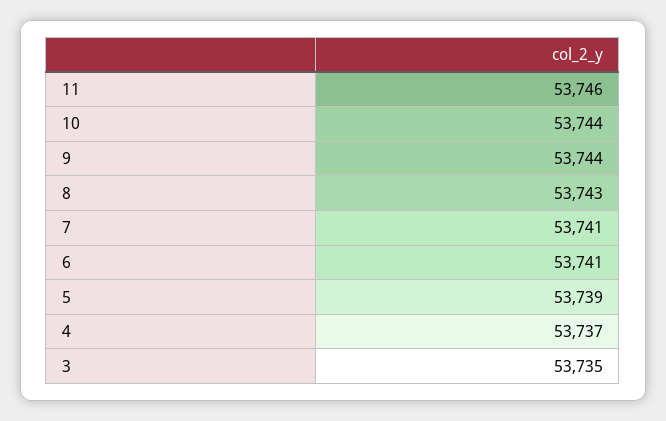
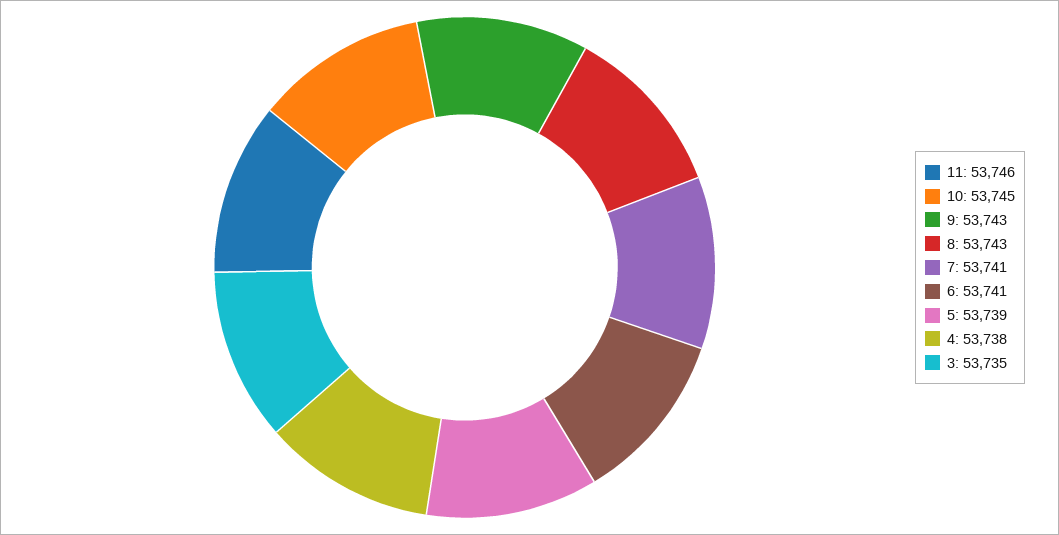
  {
    "11": 53746,
-   "10": 53744,
+   "10": 53745,
-   "9": 53744,
+   "9": 53743,
    "8": 53743,
    "7": 53741,
    "6": 53741,
    "5": 53739,
-   "4": 53737,
+   "4": 53738,
    "3": 53735
  }

